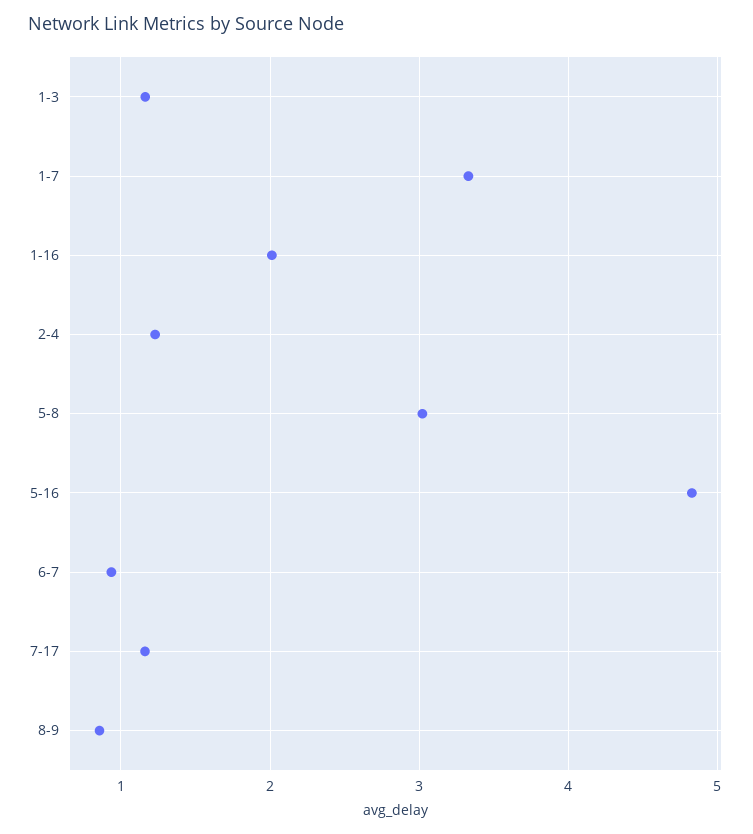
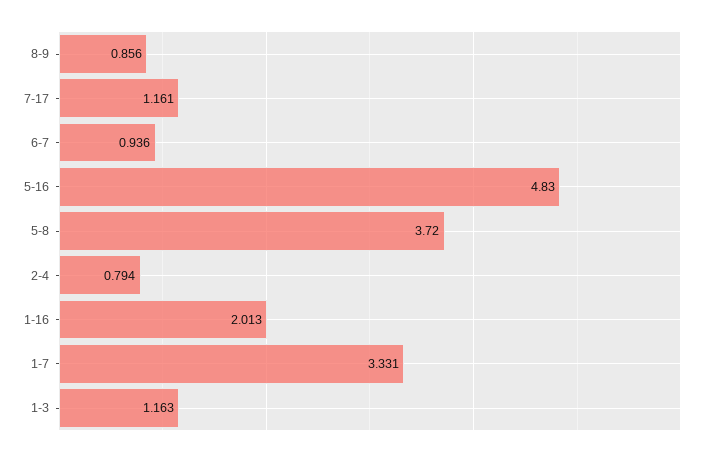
  {
    "1-3": 1.163,
    "1-7": 3.331,
    "1-16": 2.013,
-   "2-4": 1.2,
+   "2-4": 0.794,
-   "5-8": 3,
+   "5-8": 3.72,
    "5-16": 4.83,
    "6-7": 0.936,
    "7-17": 1.161,
    "8-9": 0.856
  }

